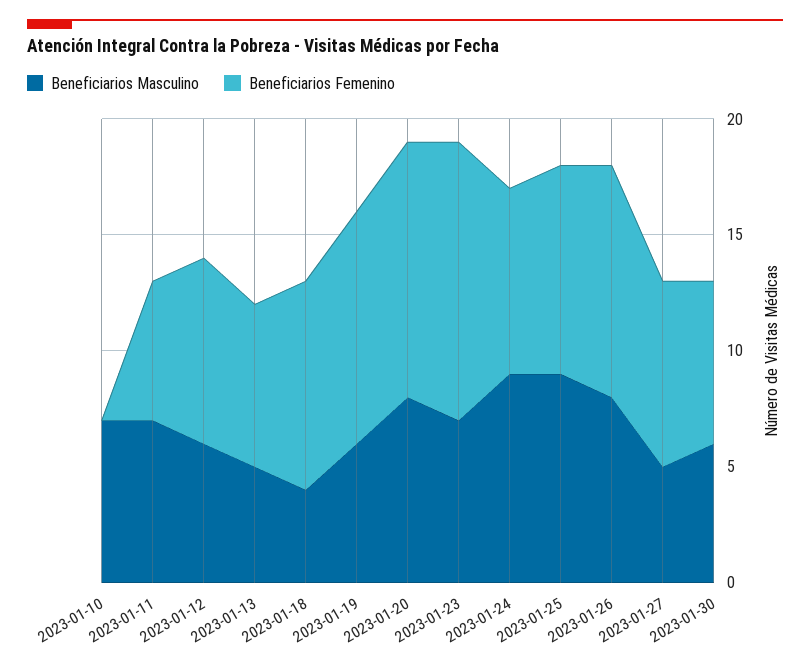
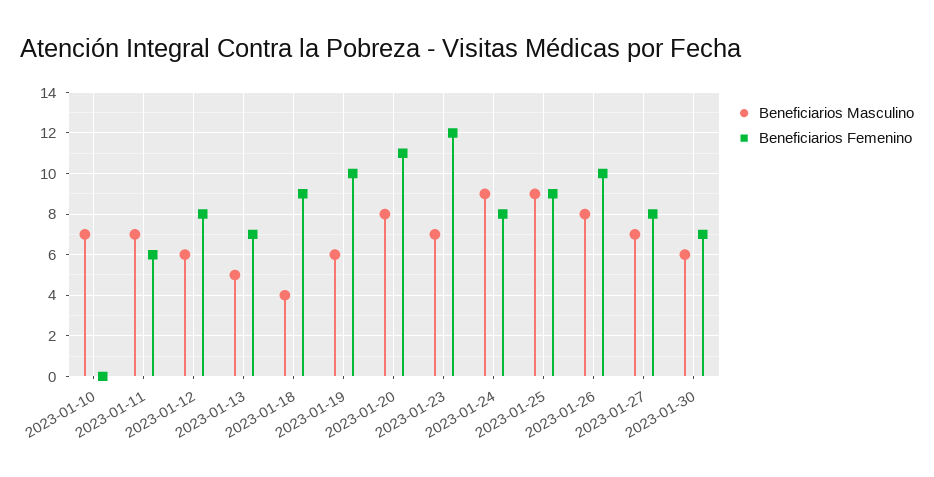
  {
    "Beneficiarios Masculino": {
      "2023-01-10": 7,
      "2023-01-11": 7,
      "2023-01-12": 6,
      "2023-01-13": 5,
      "2023-01-18": 4,
      "2023-01-19": 6,
      "2023-01-20": 8,
      "2023-01-23": 7,
      "2023-01-24": 9,
      "2023-01-25": 9,
      "2023-01-26": 8,
-     "2023-01-27": 5,
+     "2023-01-27": 7,
      "2023-01-30": 6
    },
    "Beneficiarios Femenino": {
      "2023-01-10": 0,
      "2023-01-11": 6,
      "2023-01-12": 8,
      "2023-01-13": 7,
      "2023-01-18": 9,
      "2023-01-19": 10,
      "2023-01-20": 11,
      "2023-01-23": 12,
      "2023-01-24": 8,
      "2023-01-25": 9,
      "2023-01-26": 10,
      "2023-01-27": 8,
      "2023-01-30": 7
    }
  }

